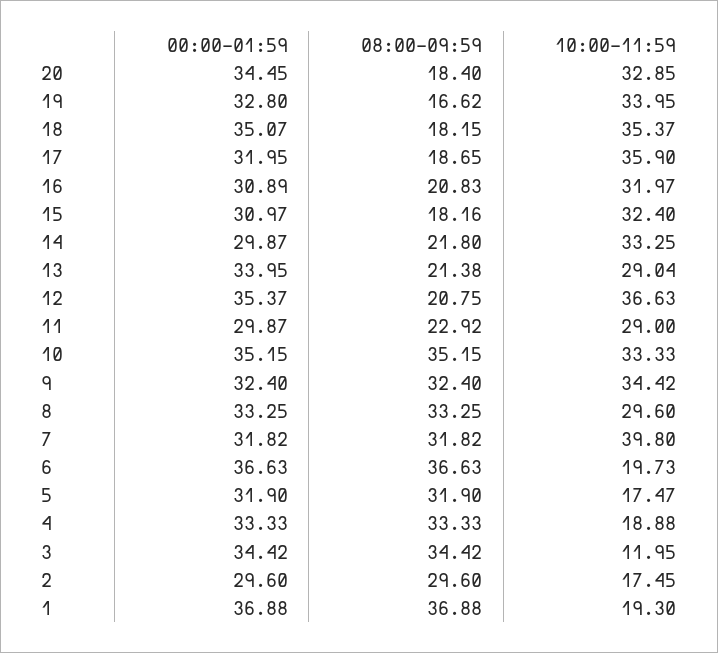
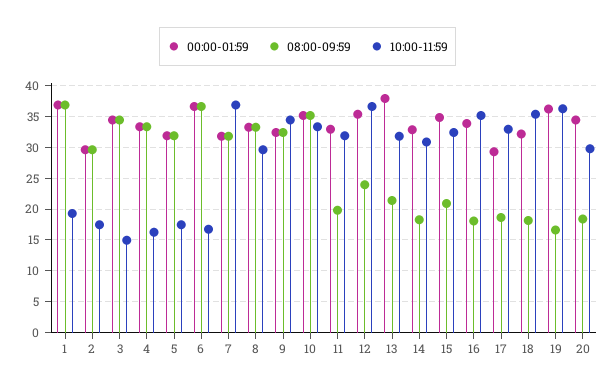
  {
    "00:00-01:59": {
      "20": 34.45,
-     "19": 32.8,
+     "19": 36,
-     "18": 35.07,
+     "18": 32,
-     "17": 31.95,
+     "17": 29,
-     "16": 30.89,
+     "16": 34,
-     "15": 30.97,
+     "15": 35,
-     "14": 29.87,
+     "14": 33,
-     "13": 33.95,
+     "13": 38,
      "12": 35.37,
-     "11": 29.87,
+     "11": 33,
      "10": 35.15,
      "9": 32.4,
      "8": 33.25,
      "7": 31.82,
      "6": 36.63,
      "5": 31.9,
      "4": 33.33,
      "3": 34.42,
      "2": 29.6,
      "1": 36.88
    },
    "08:00-09:59": {
      "20": 18.4,
      "19": 16.62,
      "18": 18.15,
      "17": 18.65,
-     "16": 20.83,
+     "16": 18,
-     "15": 18.16,
+     "15": 21,
-     "14": 21.8,
+     "14": 18,
      "13": 21.38,
-     "12": 20.75,
+     "12": 24,
-     "11": 22.92,
+     "11": 20,
      "10": 35.15,
      "9": 32.4,
      "8": 33.25,
      "7": 31.82,
      "6": 36.63,
      "5": 31.9,
      "4": 33.33,
      "3": 34.42,
      "2": 29.6,
      "1": 36.88
    },
    "10:00-11:59": {
-     "20": 32.85,
+     "20": 30,
-     "19": 33.95,
+     "19": 36,
      "18": 35.37,
-     "17": 35.9,
+     "17": 33,
-     "16": 31.97,
+     "16": 35,
      "15": 32.4,
-     "14": 33.25,
+     "14": 31,
-     "13": 29.04,
+     "13": 32,
      "12": 36.63,
-     "11": 29,
+     "11": 32,
      "10": 33.33,
      "9": 34.42,
      "8": 29.6,
-     "7": 39.8,
+     "7": 37,
-     "6": 19.73,
+     "6": 17,
      "5": 17.47,
-     "4": 18.88,
+     "4": 16,
-     "3": 11.95,
+     "3": 15,
      "2": 17.45,
      "1": 19.3
    }
  }

